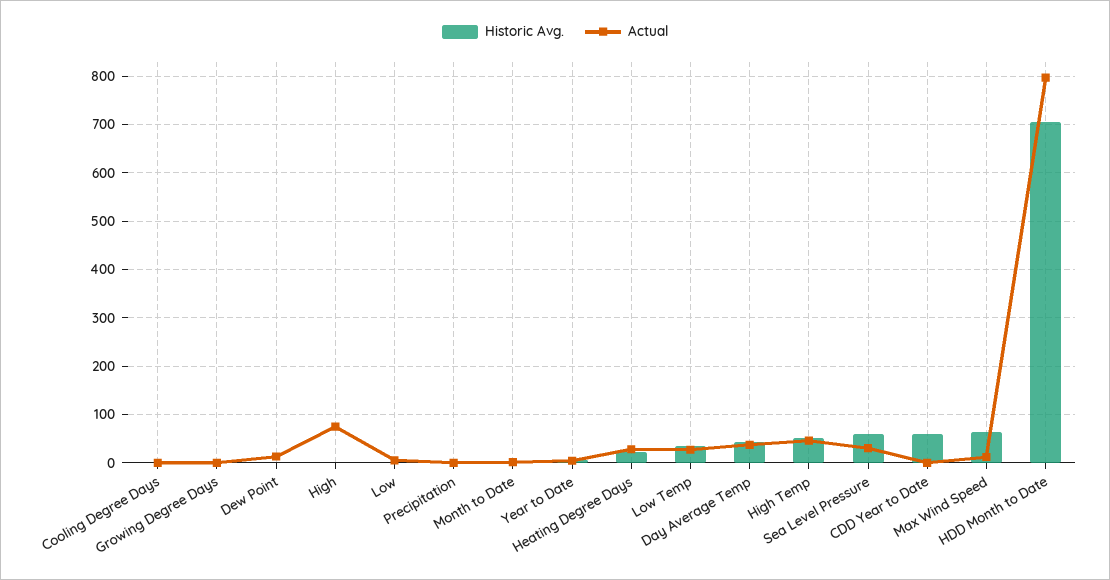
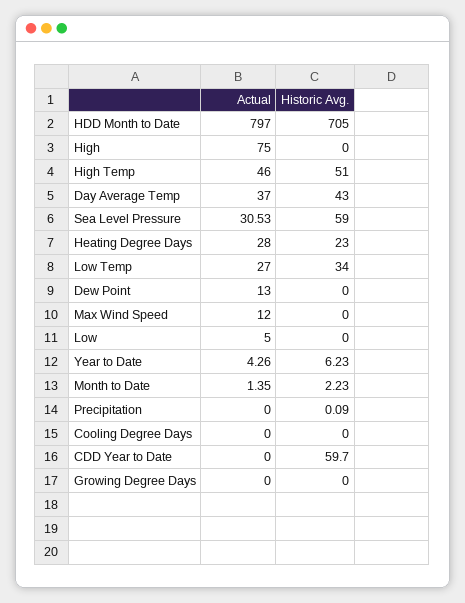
  {
    "Historic Avg.": {
      "Cooling Degree Days": 0,
      "Growing Degree Days": 0,
      "Dew Point": 0,
      "High": 0,
      "Low": 0,
      "Precipitation": 0.09,
      "Month to Date": 2.23,
      "Year to Date": 6.23,
      "Heating Degree Days": 23,
      "Low Temp": 34,
      "Day Average Temp": 43,
      "High Temp": 51,
      "Sea Level Pressure": 59,
      "CDD Year to Date": 59.7,
-     "Max Wind Speed": 60,
+     "Max Wind Speed": 0,
      "HDD Month to Date": 705
    },
    "Actual": {
      "Cooling Degree Days": 0,
      "Growing Degree Days": 0,
      "Dew Point": 13,
      "High": 75,
      "Low": 5,
      "Precipitation": 0,
      "Month to Date": 1.35,
      "Year to Date": 4.26,
      "Heating Degree Days": 28,
      "Low Temp": 27,
      "Day Average Temp": 37,
      "High Temp": 46,
      "Sea Level Pressure": 30.53,
      "CDD Year to Date": 0,
      "Max Wind Speed": 12,
      "HDD Month to Date": 797
    }
  }

